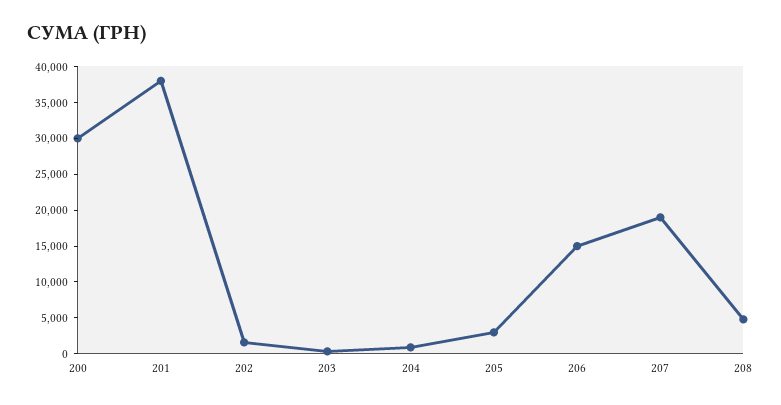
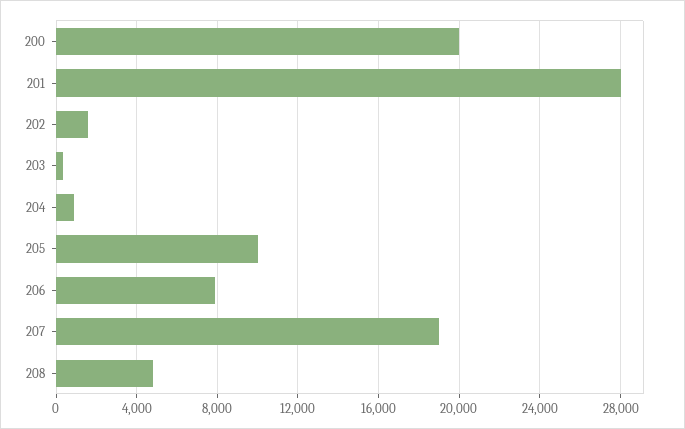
  {
-   "200": 30000,
+   "200": 20000,
-   "201": 37500,
+   "201": 28000,
    "202": 1500,
    "203": 500,
    "204": 1000,
-   "205": 2500,
+   "205": 10000,
-   "206": 15000,
+   "206": 8000,
    "207": 19000,
    "208": 5000
  }

